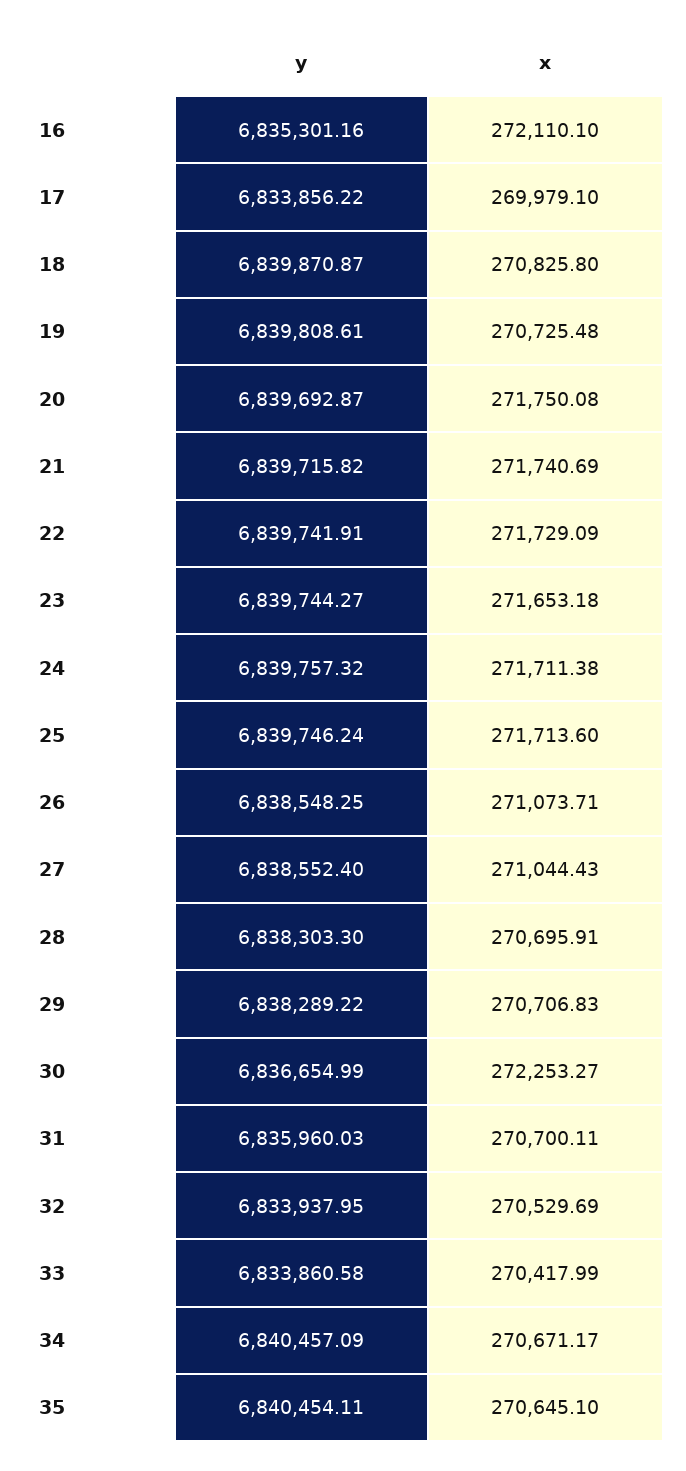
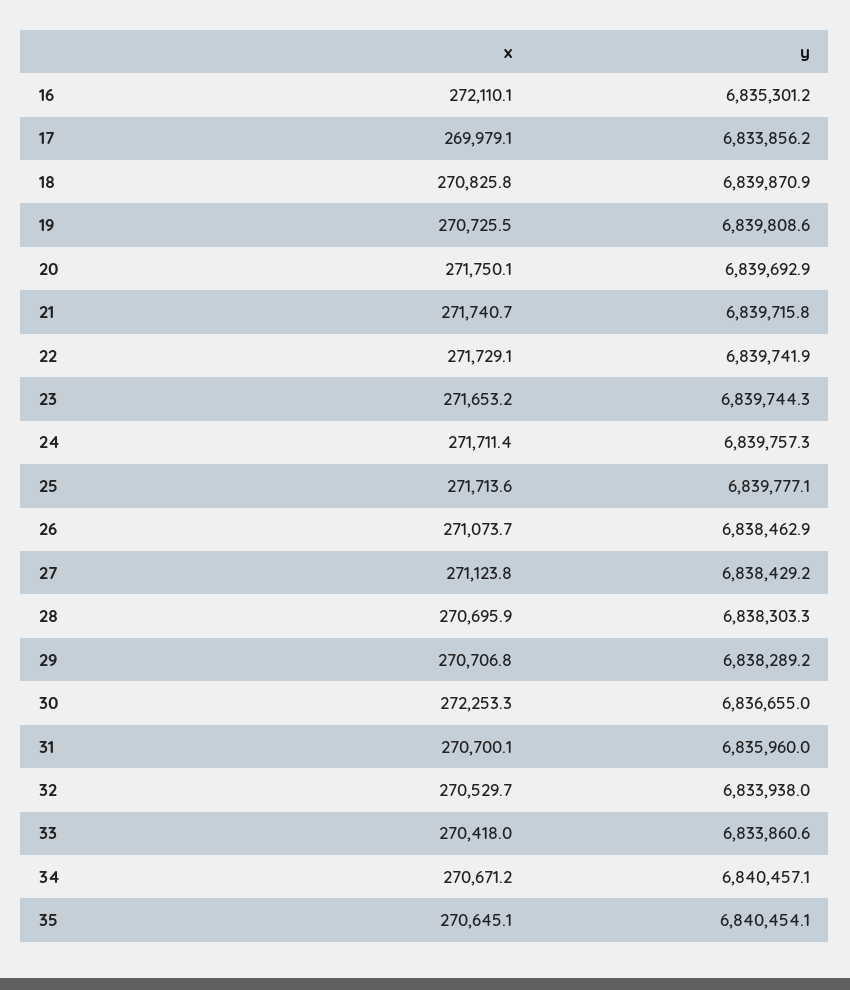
  {
    "y": {
      "16": 6835301.16,
      "17": 6833856.22,
      "18": 6839870.87,
      "19": 6839808.61,
      "20": 6839692.87,
      "21": 6839715.82,
      "22": 6839741.91,
      "23": 6839744.27,
      "24": 6839757.32,
-     "25": 6839746.24,
+     "25": 6839777.1,
-     "26": 6838548.25,
+     "26": 6838462.9,
-     "27": 6838552.4,
+     "27": 6838429.2,
      "28": 6838303.3,
      "29": 6838289.22,
      "30": 6836654.99,
      "31": 6835960.03,
      "32": 6833937.95,
      "33": 6833860.58,
      "34": 6840457.09,
      "35": 6840454.11
    },
    "x": {
      "16": 272110.1,
      "17": 269979.1,
      "18": 270825.8,
      "19": 270725.48,
      "20": 271750.08,
      "21": 271740.69,
      "22": 271729.09,
      "23": 271653.18,
      "24": 271711.38,
      "25": 271713.6,
      "26": 271073.71,
-     "27": 271044.43,
+     "27": 271123.8,
      "28": 270695.91,
      "29": 270706.83,
      "30": 272253.27,
      "31": 270700.11,
      "32": 270529.69,
      "33": 270417.99,
      "34": 270671.17,
      "35": 270645.1
    }
  }

